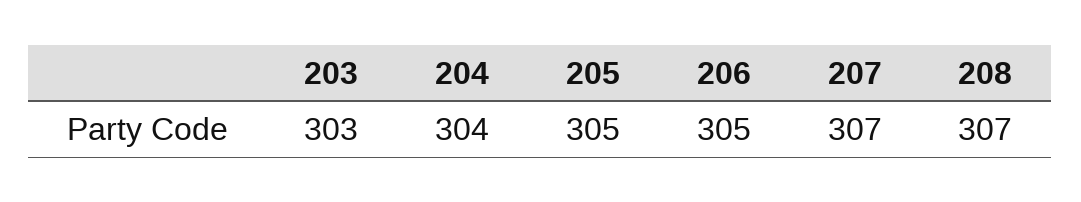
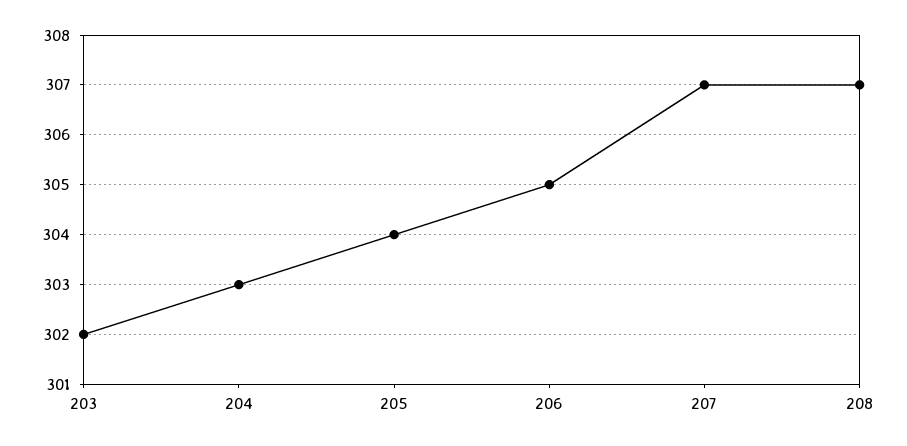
  {
-   "203": 303,
+   "203": 302,
-   "204": 304,
+   "204": 303,
-   "205": 305,
+   "205": 304,
    "206": 305,
    "207": 307,
    "208": 307
  }

